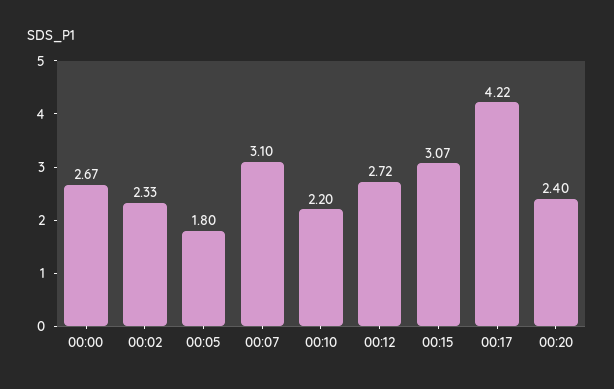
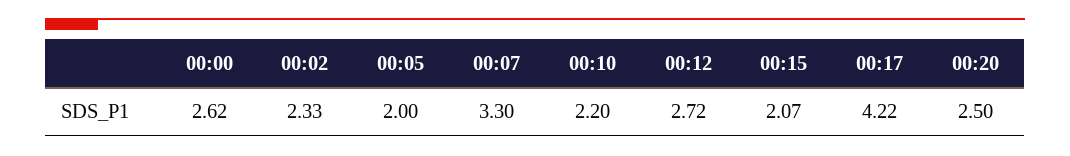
  {
-   "00:00": 2.67,
+   "00:00": 2.62,
    "00:02": 2.33,
-   "00:05": 1.8,
+   "00:05": 2,
-   "00:07": 3.1,
+   "00:07": 3.3,
    "00:10": 2.2,
    "00:12": 2.72,
-   "00:15": 3.07,
+   "00:15": 2.07,
    "00:17": 4.22,
-   "00:20": 2.4
+   "00:20": 2.5
  }

